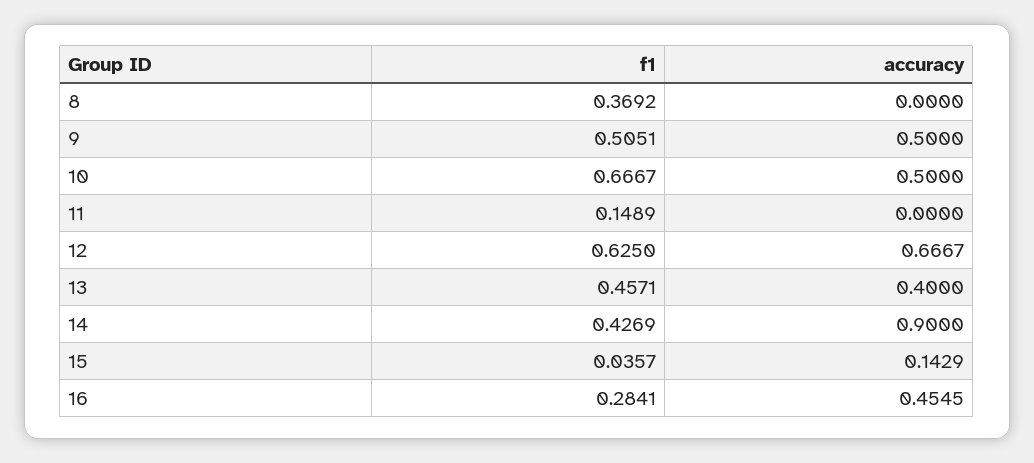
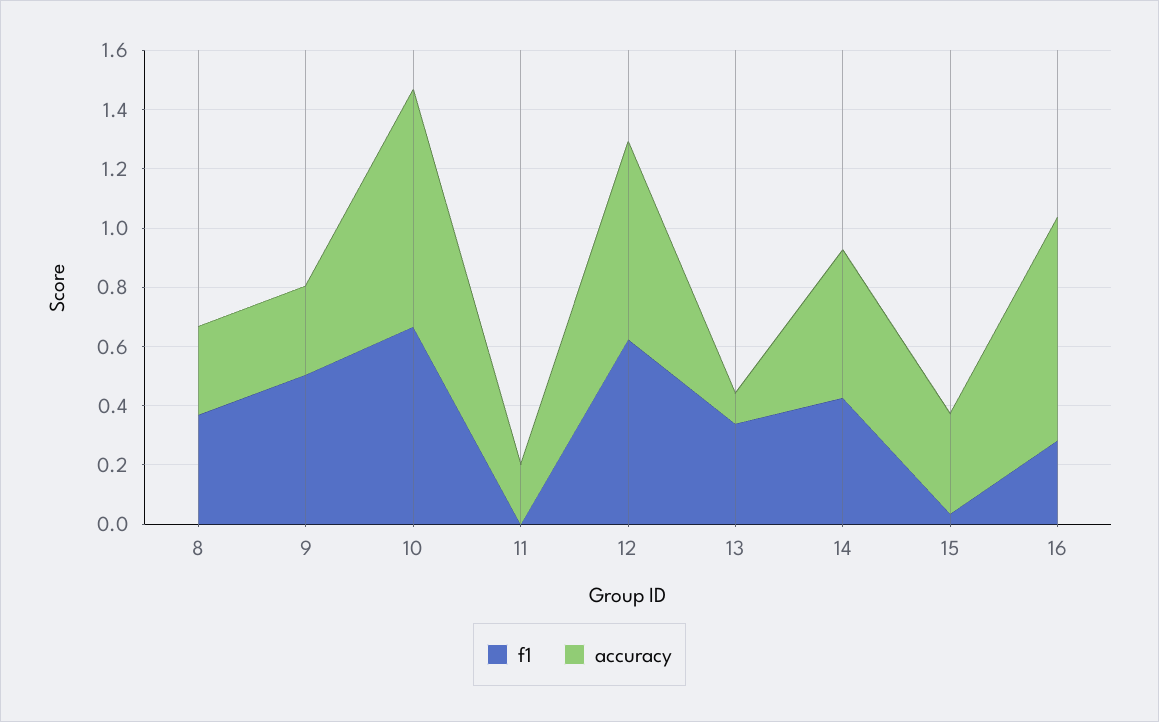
  {
    "f1": {
      "8": 0.3692,
      "9": 0.5051,
      "10": 0.6667,
-     "11": 0.1489,
+     "11": 0,
      "12": 0.625,
-     "13": 0.4571,
+     "13": 0.35,
      "14": 0.4269,
      "15": 0.0357,
      "16": 0.2841
    },
    "accuracy": {
-     "8": 0,
+     "8": 0.3,
-     "9": 0.5,
+     "9": 0.3,
-     "10": 0.5,
+     "10": 0.8,
-     "11": 0,
+     "11": 0.2,
      "12": 0.6667,
-     "13": 0.4,
+     "13": 0.1,
-     "14": 0.9,
+     "14": 0.5,
-     "15": 0.1429,
+     "15": 0.35,
-     "16": 0.4545
+     "16": 0.75
    }
  }

